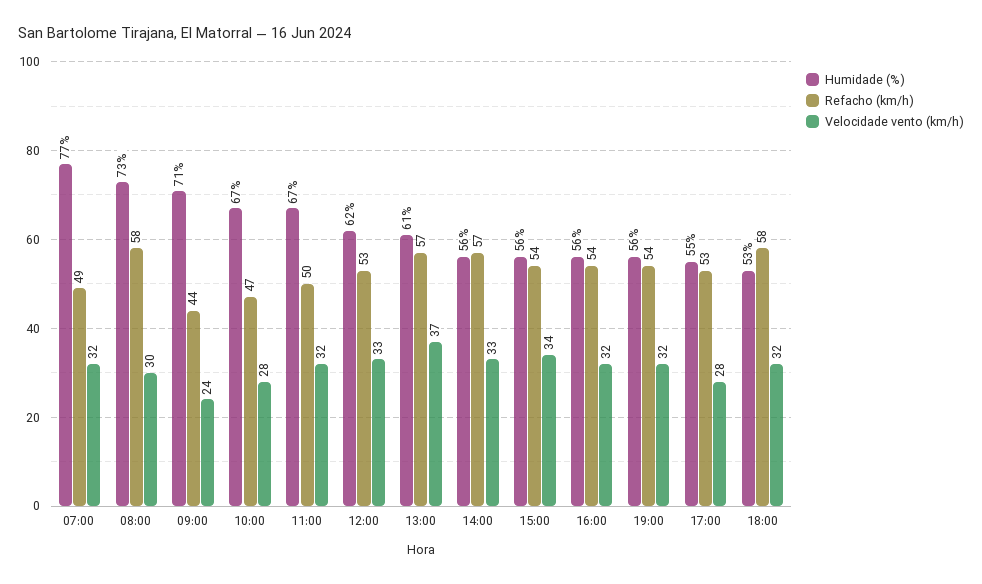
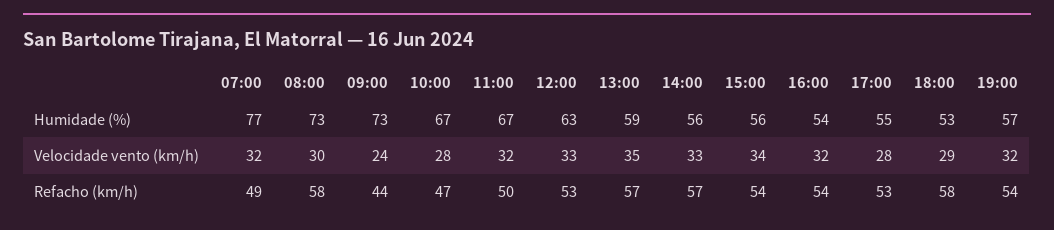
  {
    "Humidade (%)": {
      "07:00": 77,
      "08:00": 73,
-     "09:00": 71,
+     "09:00": 73,
      "10:00": 67,
      "11:00": 67,
-     "12:00": 62,
+     "12:00": 63,
-     "13:00": 61,
+     "13:00": 59,
      "14:00": 56,
      "15:00": 56,
-     "16:00": 56,
+     "16:00": 54,
-     "19:00": 56,
+     "19:00": 57,
      "17:00": 55,
      "18:00": 53
    },
    "Refacho (km/h)": {
      "07:00": 49,
      "08:00": 58,
      "09:00": 44,
      "10:00": 47,
      "11:00": 50,
      "12:00": 53,
      "13:00": 57,
      "14:00": 57,
      "15:00": 54,
      "16:00": 54,
      "19:00": 54,
      "17:00": 53,
      "18:00": 58
    },
    "Velocidade vento (km/h)": {
      "07:00": 32,
      "08:00": 30,
      "09:00": 24,
      "10:00": 28,
      "11:00": 32,
      "12:00": 33,
-     "13:00": 37,
+     "13:00": 35,
      "14:00": 33,
      "15:00": 34,
      "16:00": 32,
      "19:00": 32,
      "17:00": 28,
-     "18:00": 32
+     "18:00": 29
    }
  }

